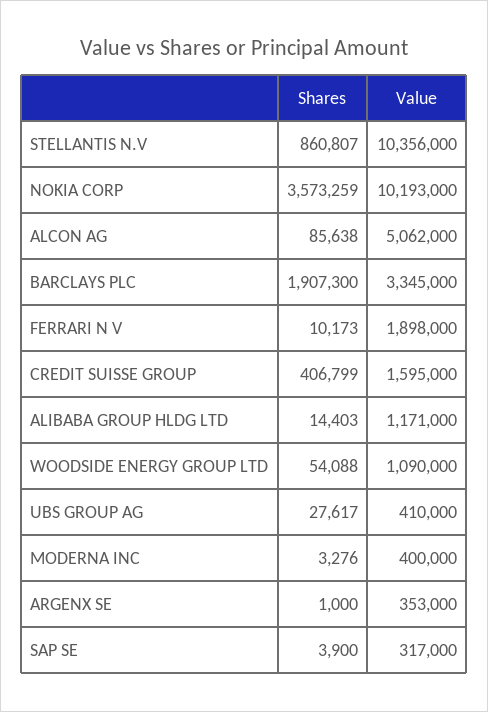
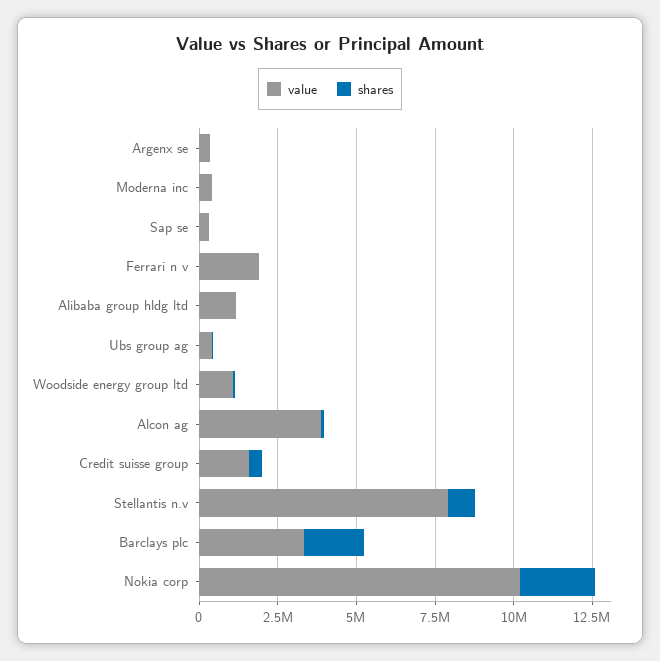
  {
    "Shares": {
      "STELLANTIS N.V": 860807,
-     "NOKIA CORP": 3573259,
+     "NOKIA CORP": 2500000,
      "ALCON AG": 85638,
      "BARCLAYS PLC": 1907300,
      "FERRARI N V": 10173,
      "CREDIT SUISSE GROUP": 406799,
      "ALIBABA GROUP HLDG LTD": 14403,
      "WOODSIDE ENERGY GROUP LTD": 54088,
      "UBS GROUP AG": 27617,
      "MODERNA INC": 3276,
      "ARGENX SE": 1000,
      "SAP SE": 3900
    },
    "Value": {
-     "STELLANTIS N.V": 10356000,
+     "STELLANTIS N.V": 8000000,
      "NOKIA CORP": 10193000,
-     "ALCON AG": 5062000,
+     "ALCON AG": 4000000,
      "BARCLAYS PLC": 3345000,
      "FERRARI N V": 1898000,
      "CREDIT SUISSE GROUP": 1595000,
      "ALIBABA GROUP HLDG LTD": 1171000,
      "WOODSIDE ENERGY GROUP LTD": 1090000,
      "UBS GROUP AG": 410000,
      "MODERNA INC": 400000,
      "ARGENX SE": 353000,
      "SAP SE": 317000
    }
  }

